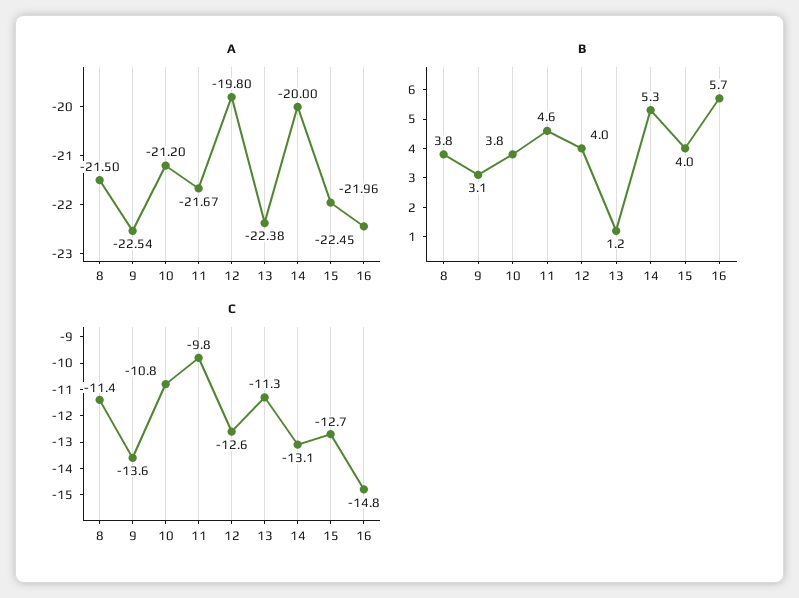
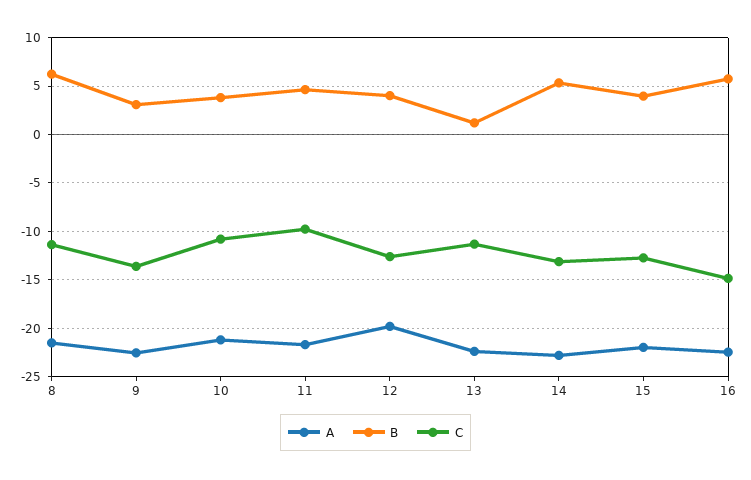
  {
    "A": {
      "8": -21.5,
      "9": -22.54,
      "10": -21.2,
      "11": -21.67,
      "12": -19.8,
      "13": -22.38,
-     "14": -20,
+     "14": -23,
      "15": -21.96,
      "16": -22.45
    },
    "B": {
-     "8": 3.8,
+     "8": 6,
      "9": 3.1,
      "10": 3.8,
      "11": 4.6,
      "12": 4,
      "13": 1.2,
      "14": 5.3,
      "15": 4,
      "16": 5.7
    },
    "C": {
      "8": -11.4,
      "9": -13.6,
      "10": -10.8,
      "11": -9.8,
      "12": -12.6,
      "13": -11.3,
      "14": -13.1,
      "15": -12.7,
      "16": -14.8
    }
  }

